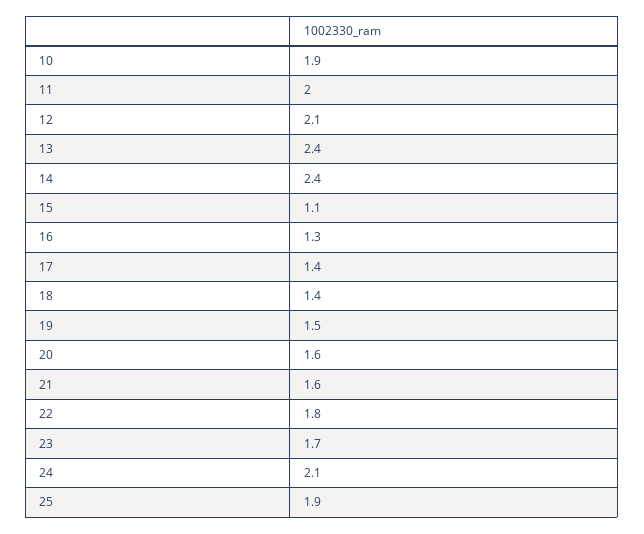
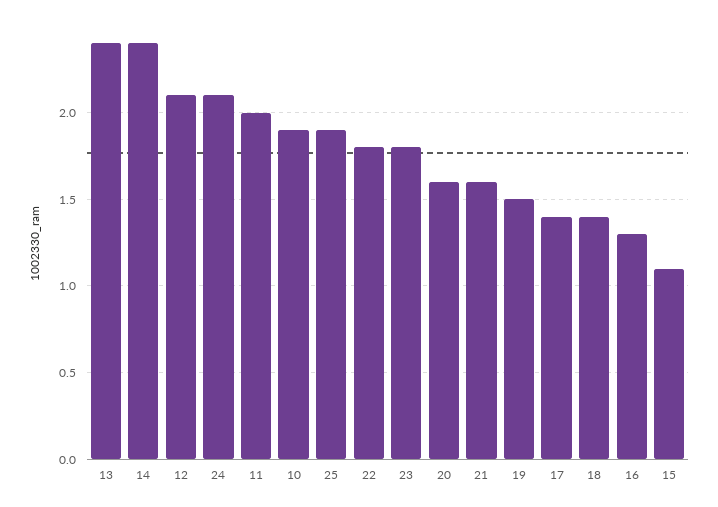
  {
    "10": 1.9,
    "11": 2,
    "12": 2.1,
    "13": 2.4,
    "14": 2.4,
    "15": 1.1,
    "16": 1.3,
    "17": 1.4,
    "18": 1.4,
    "19": 1.5,
    "20": 1.6,
    "21": 1.6,
    "22": 1.8,
-   "23": 1.7,
+   "23": 1.8,
    "24": 2.1,
    "25": 1.9
  }

